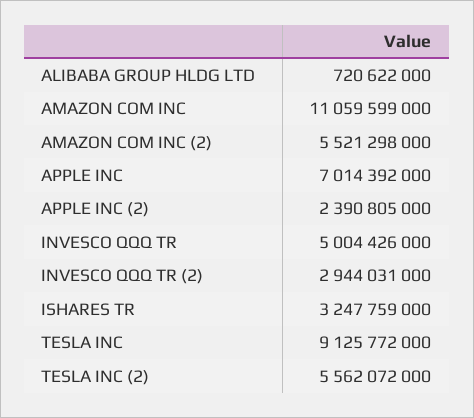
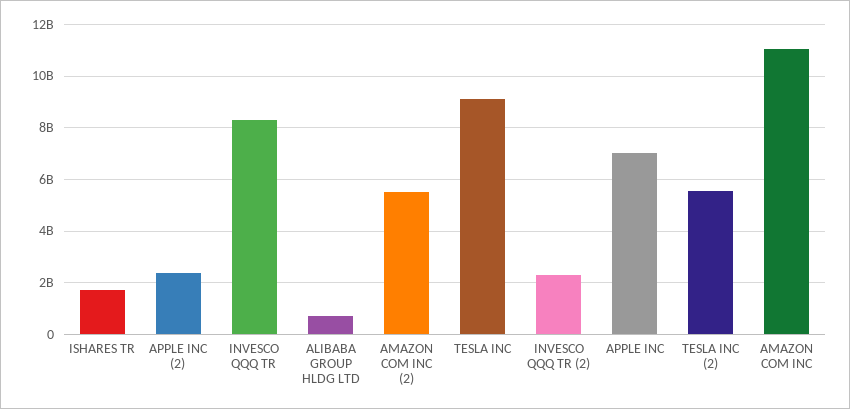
  {
    "ALIBABA GROUP HLDG LTD": 720622000,
    "AMAZON COM INC": 11059599000,
    "AMAZON COM INC (2)": 5521298000,
    "APPLE INC": 7014392000,
    "APPLE INC (2)": 2390805000,
-   "INVESCO QQQ TR": 5004426000,
+   "INVESCO QQQ TR": 8250000000,
-   "INVESCO QQQ TR (2)": 2944031000,
+   "INVESCO QQQ TR (2)": 2250000000,
-   "ISHARES TR": 3247759000,
+   "ISHARES TR": 1750000000,
    "TESLA INC": 9125772000,
    "TESLA INC (2)": 5562072000
  }

